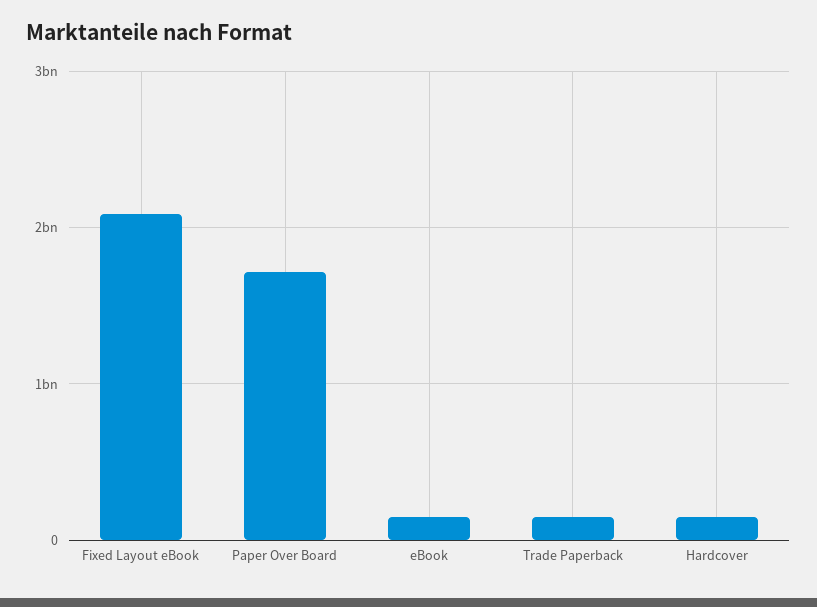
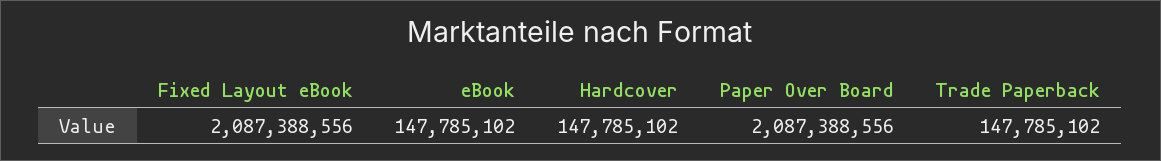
  {
    "Fixed Layout eBook": 2087388556,
-   "Paper Over Board": 1700000000,
+   "Paper Over Board": 2087388556,
    "eBook": 147785102,
    "Trade Paperback": 147785102,
    "Hardcover": 147785102
  }

